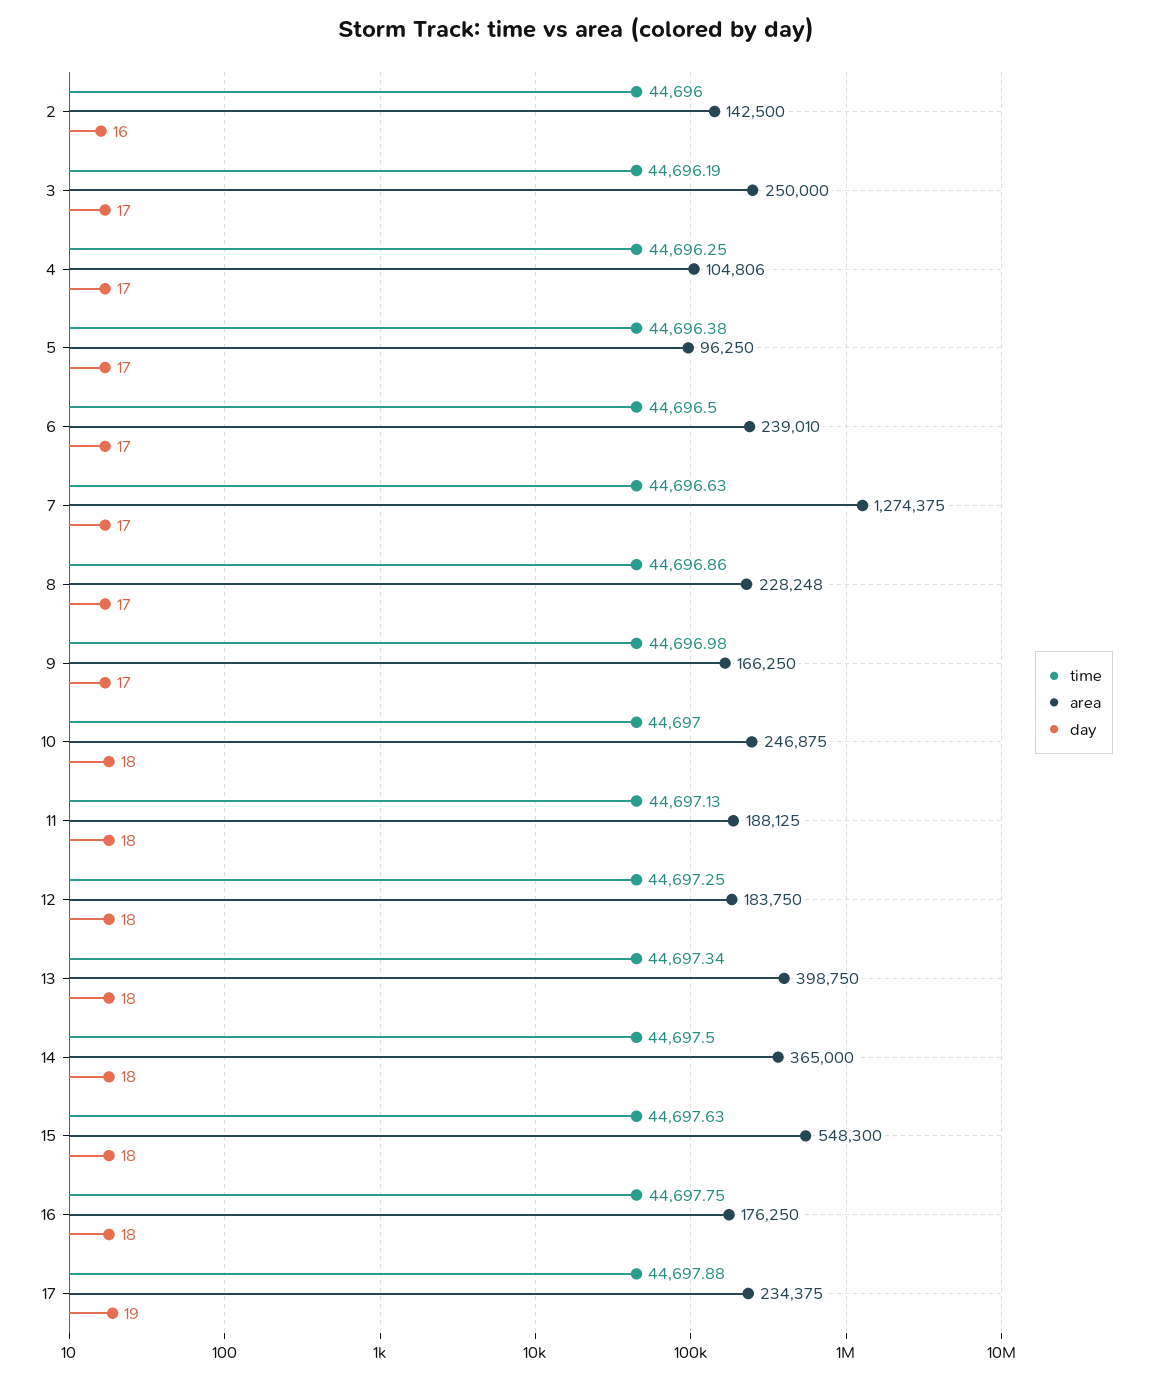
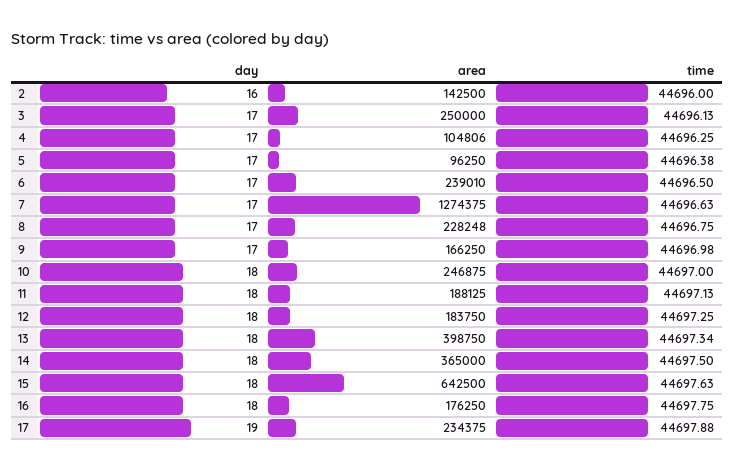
  {
    "time": {
      "2": 44696,
-     "3": 44696.19,
+     "3": 44696.13,
      "4": 44696.25,
      "5": 44696.38,
      "6": 44696.5,
      "7": 44696.63,
-     "8": 44696.86,
+     "8": 44696.75,
      "9": 44696.98,
      "10": 44697,
      "11": 44697.13,
      "12": 44697.25,
      "13": 44697.34,
      "14": 44697.5,
      "15": 44697.63,
      "16": 44697.75,
      "17": 44697.88
    },
    "area": {
      "2": 142500,
      "3": 250000,
      "4": 104806,
      "5": 96250,
      "6": 239010,
      "7": 1274375,
      "8": 228248,
      "9": 166250,
      "10": 246875,
      "11": 188125,
      "12": 183750,
      "13": 398750,
      "14": 365000,
-     "15": 548300,
+     "15": 642500,
      "16": 176250,
      "17": 234375
    },
    "day": {
      "2": 16,
      "3": 17,
      "4": 17,
      "5": 17,
      "6": 17,
      "7": 17,
      "8": 17,
      "9": 17,
      "10": 18,
      "11": 18,
      "12": 18,
      "13": 18,
      "14": 18,
      "15": 18,
      "16": 18,
      "17": 19
    }
  }

